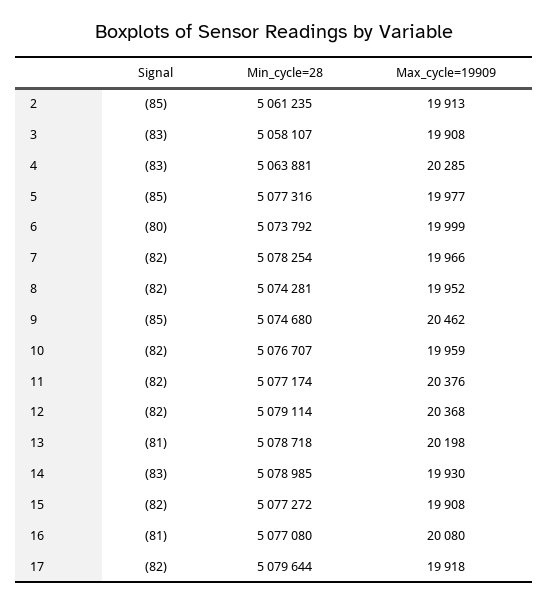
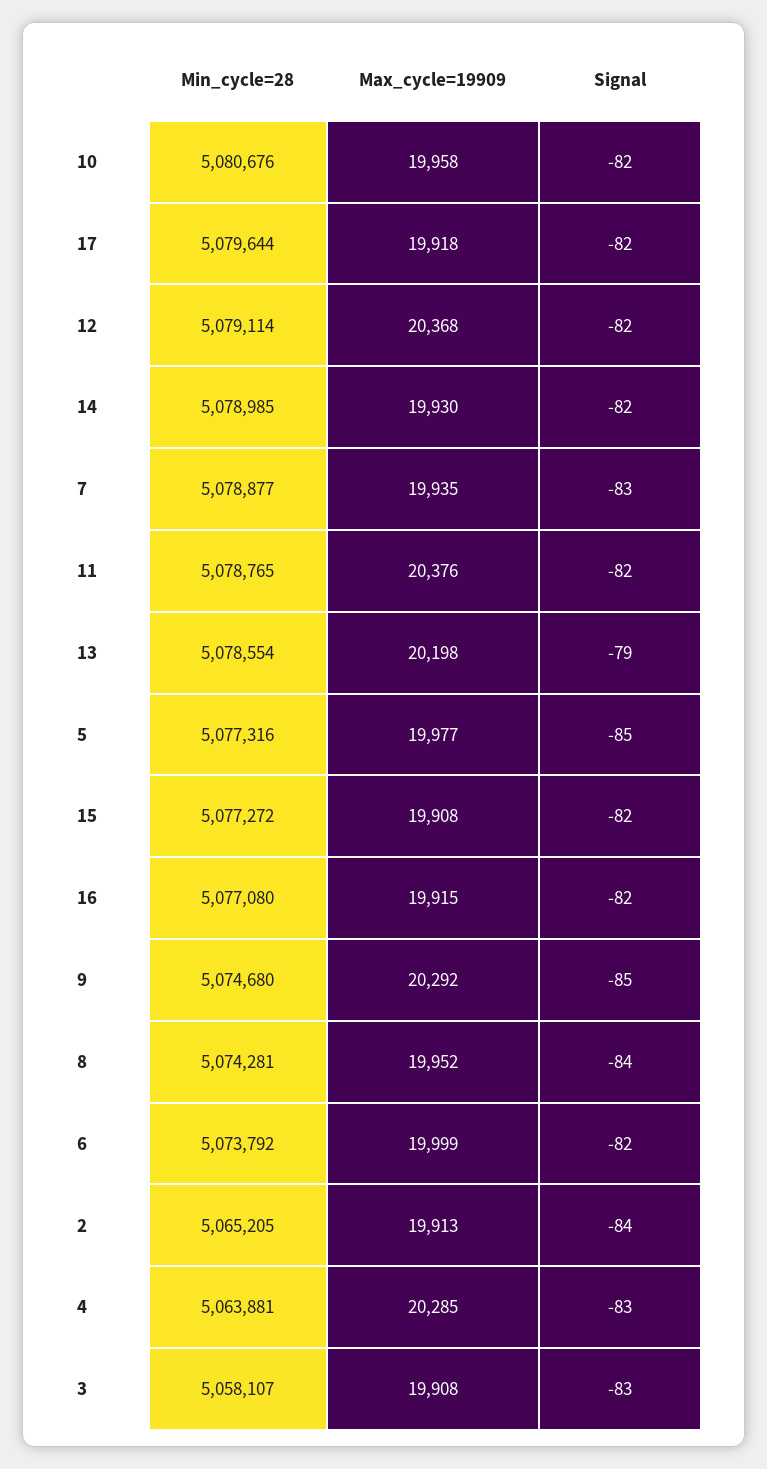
  {
    "Signal": {
-     "2": -85,
+     "2": -84,
      "3": -83,
      "4": -83,
      "5": -85,
-     "6": -80,
+     "6": -82,
-     "7": -82,
+     "7": -83,
-     "8": -82,
+     "8": -84,
      "9": -85,
      "10": -82,
      "11": -82,
      "12": -82,
-     "13": -81,
+     "13": -79,
-     "14": -83,
+     "14": -82,
      "15": -82,
-     "16": -81,
+     "16": -82,
      "17": -82
    },
    "Min_cycle=28": {
-     "2": 5061235,
+     "2": 5065205,
      "3": 5058107,
      "4": 5063881,
      "5": 5077316,
      "6": 5073792,
-     "7": 5078254,
+     "7": 5078877,
      "8": 5074281,
      "9": 5074680,
-     "10": 5076707,
+     "10": 5080676,
-     "11": 5077174,
+     "11": 5078765,
      "12": 5079114,
-     "13": 5078718,
+     "13": 5078554,
      "14": 5078985,
      "15": 5077272,
      "16": 5077080,
      "17": 5079644
    },
    "Max_cycle=19909": {
      "2": 19913,
      "3": 19908,
      "4": 20285,
      "5": 19977,
      "6": 19999,
-     "7": 19966,
+     "7": 19935,
      "8": 19952,
-     "9": 20462,
+     "9": 20292,
-     "10": 19959,
+     "10": 19958,
      "11": 20376,
      "12": 20368,
      "13": 20198,
      "14": 19930,
      "15": 19908,
-     "16": 20080,
+     "16": 19915,
      "17": 19918
    }
  }

